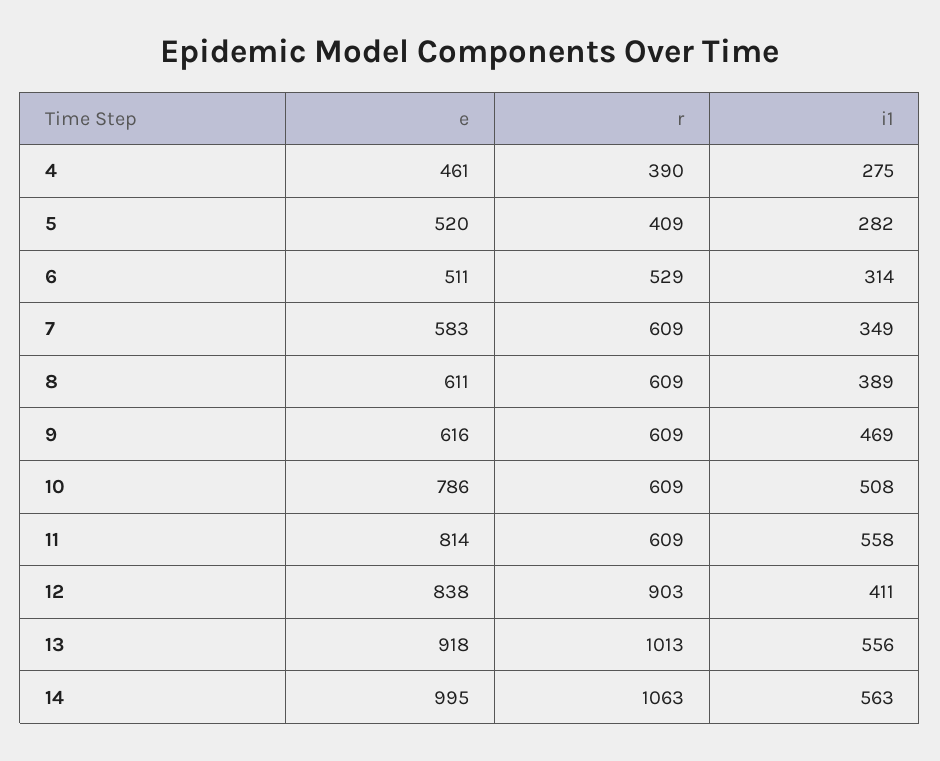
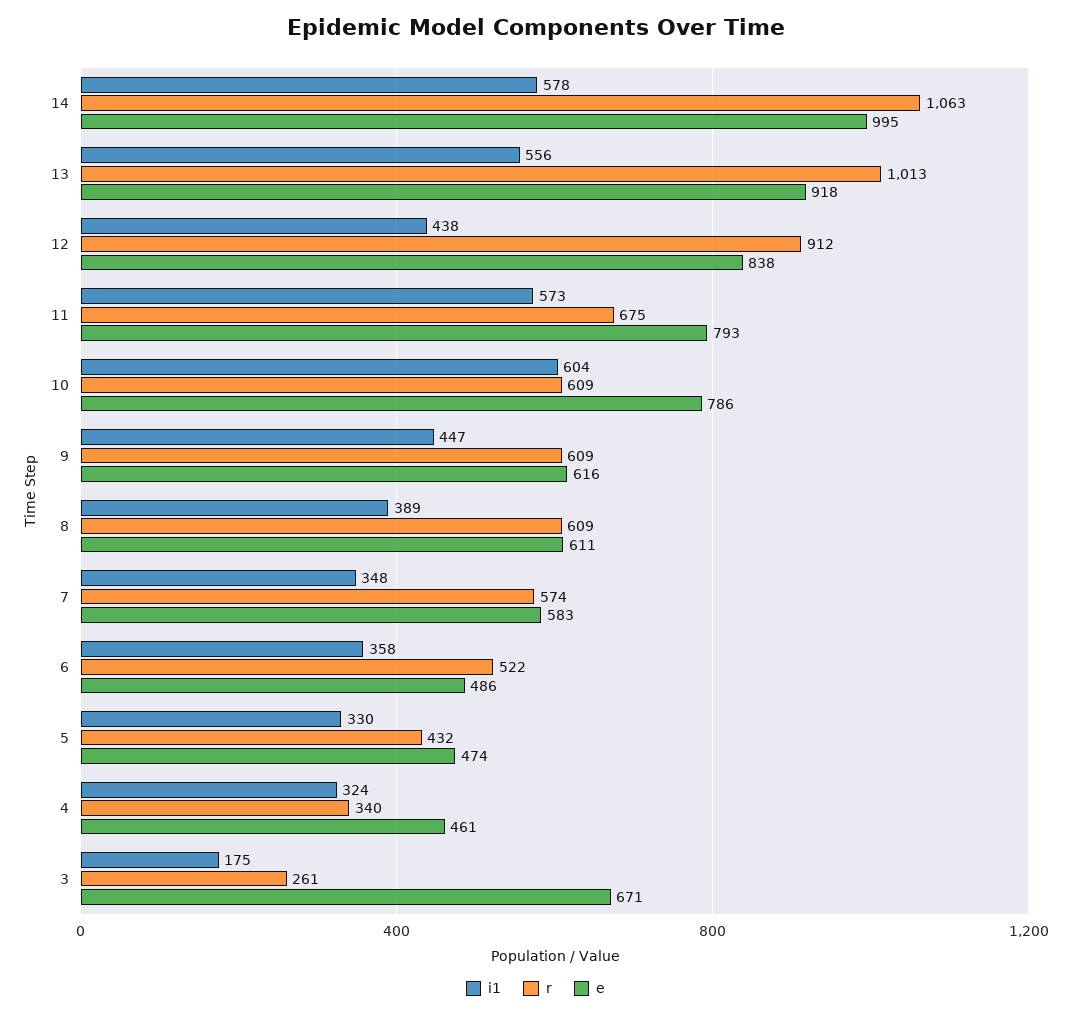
  {
    "e": {
      "4": 461,
-     "5": 520,
+     "5": 474,
-     "6": 511,
+     "6": 486,
      "7": 583,
      "8": 611,
      "9": 616,
      "10": 786,
-     "11": 814,
+     "11": 793,
      "12": 838,
      "13": 918,
-     "14": 995
+     "14": 995,
+     "3": 671
    },
    "r": {
-     "4": 390,
+     "4": 340,
-     "5": 409,
+     "5": 432,
-     "6": 529,
+     "6": 522,
-     "7": 609,
+     "7": 574,
      "8": 609,
      "9": 609,
      "10": 609,
-     "11": 609,
+     "11": 675,
-     "12": 903,
+     "12": 912,
      "13": 1013,
-     "14": 1063
+     "14": 1063,
+     "3": 261
    },
    "i1": {
-     "4": 275,
+     "4": 324,
-     "5": 282,
+     "5": 330,
-     "6": 314,
+     "6": 358,
-     "7": 349,
+     "7": 348,
      "8": 389,
-     "9": 469,
+     "9": 447,
-     "10": 508,
+     "10": 604,
-     "11": 558,
+     "11": 573,
-     "12": 411,
+     "12": 438,
      "13": 556,
-     "14": 563
+     "14": 578,
+     "3": 175
    }
  }

